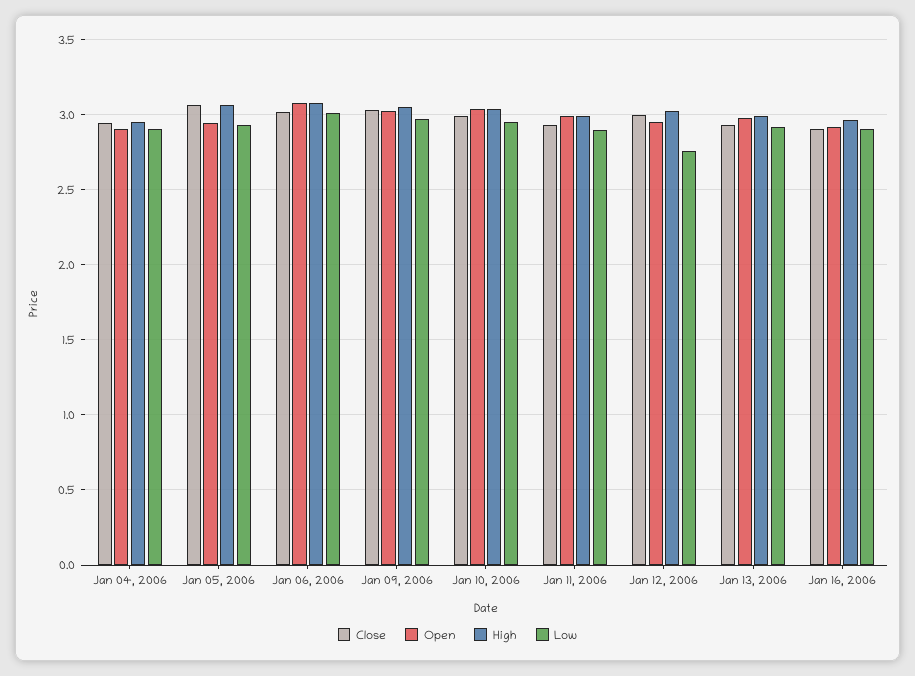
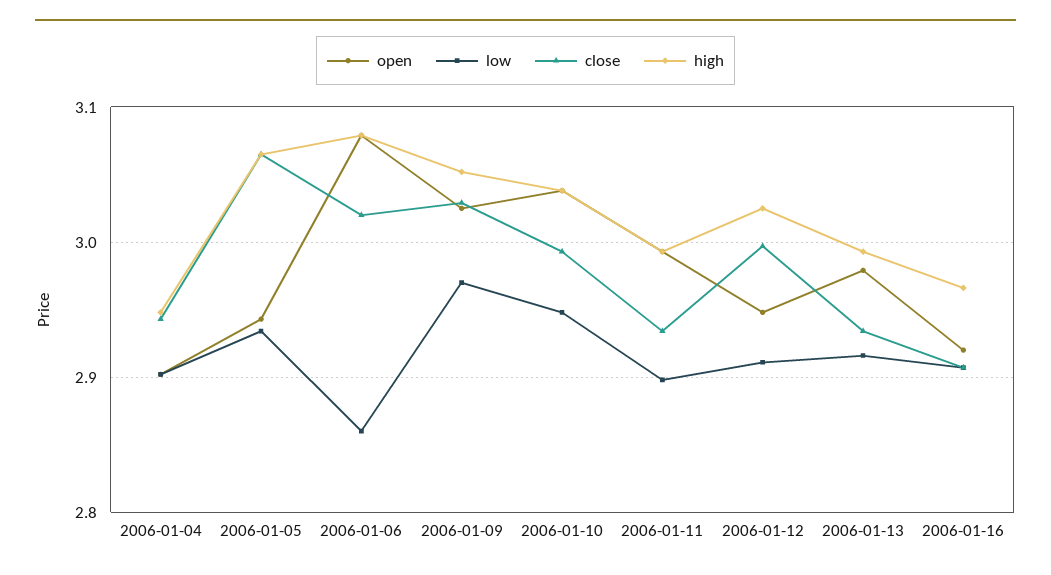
  {
    "Close": {
      "Jan 04, 2006": 2.94,
      "Jan 05, 2006": 3.07,
      "Jan 06, 2006": 3.02,
      "Jan 09, 2006": 3.03,
      "Jan 10, 2006": 2.99,
      "Jan 11, 2006": 2.93,
      "Jan 12, 2006": 3,
      "Jan 13, 2006": 2.93,
      "Jan 16, 2006": 2.91
    },
    "Open": {
      "Jan 04, 2006": 2.9,
      "Jan 05, 2006": 2.94,
      "Jan 06, 2006": 3.08,
      "Jan 09, 2006": 3.03,
      "Jan 10, 2006": 3.04,
      "Jan 11, 2006": 2.99,
      "Jan 12, 2006": 2.95,
      "Jan 13, 2006": 2.98,
      "Jan 16, 2006": 2.92
    },
    "High": {
      "Jan 04, 2006": 2.95,
      "Jan 05, 2006": 3.07,
      "Jan 06, 2006": 3.08,
      "Jan 09, 2006": 3.05,
      "Jan 10, 2006": 3.04,
      "Jan 11, 2006": 2.99,
      "Jan 12, 2006": 3.03,
      "Jan 13, 2006": 2.99,
      "Jan 16, 2006": 2.97
    },
    "Low": {
      "Jan 04, 2006": 2.9,
      "Jan 05, 2006": 2.93,
-     "Jan 06, 2006": 3,
+     "Jan 06, 2006": 2.86,
      "Jan 09, 2006": 2.97,
      "Jan 10, 2006": 2.95,
      "Jan 11, 2006": 2.9,
-     "Jan 12, 2006": 2.75,
+     "Jan 12, 2006": 2.91,
      "Jan 13, 2006": 2.92,
      "Jan 16, 2006": 2.91
    }
  }

